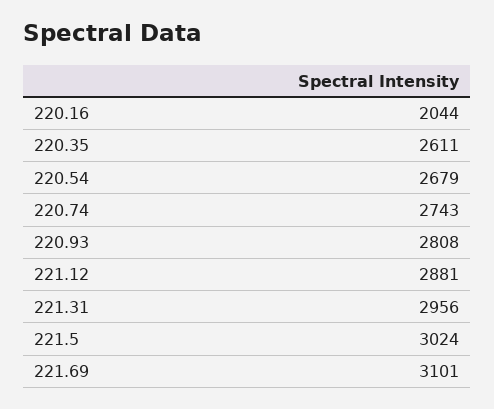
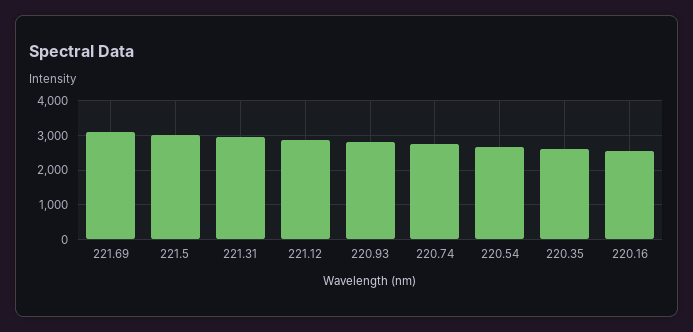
  {
-   "220.16": 2044,
+   "220.16": 2600,
    "220.35": 2611,
    "220.54": 2679,
    "220.74": 2743,
    "220.93": 2808,
    "221.12": 2881,
    "221.31": 2956,
    "221.5": 3024,
    "221.69": 3101
  }

